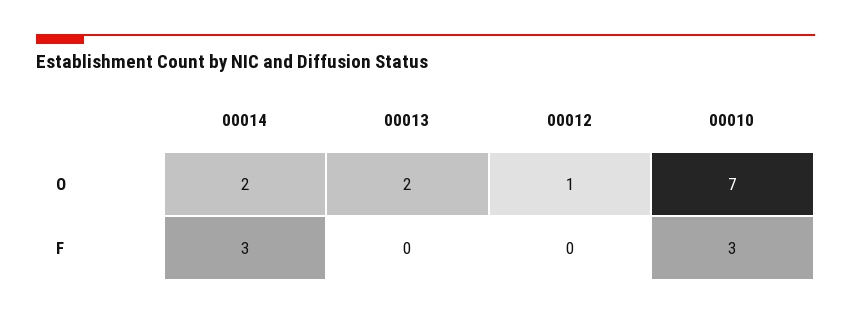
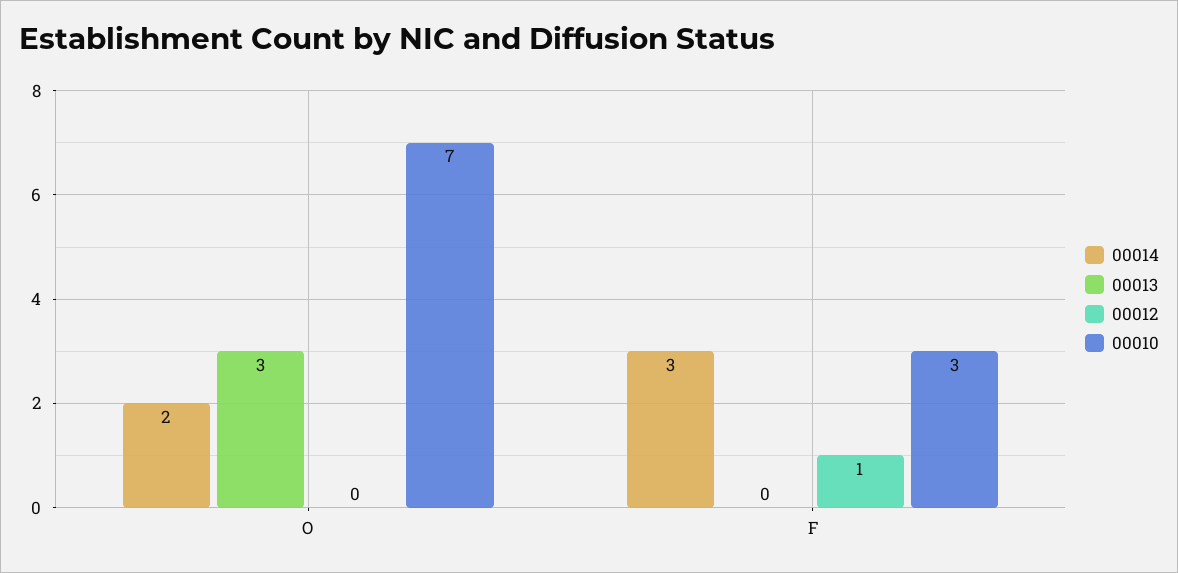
  {
    "00014": {
      "O": 2,
      "F": 3
    },
    "00013": {
-     "O": 2,
+     "O": 3,
      "F": 0
    },
    "00012": {
-     "O": 1,
+     "O": 0,
-     "F": 0
+     "F": 1
    },
    "00010": {
      "O": 7,
      "F": 3
    }
  }

